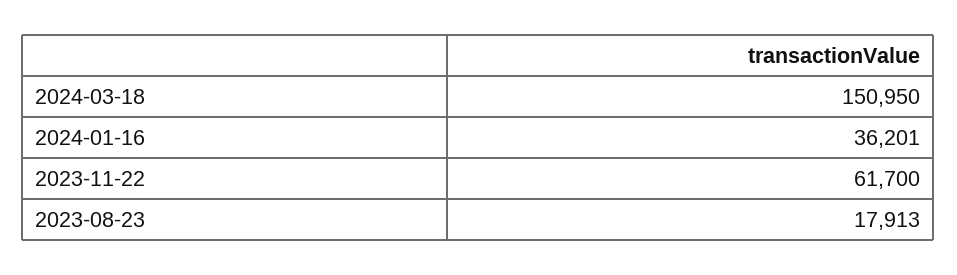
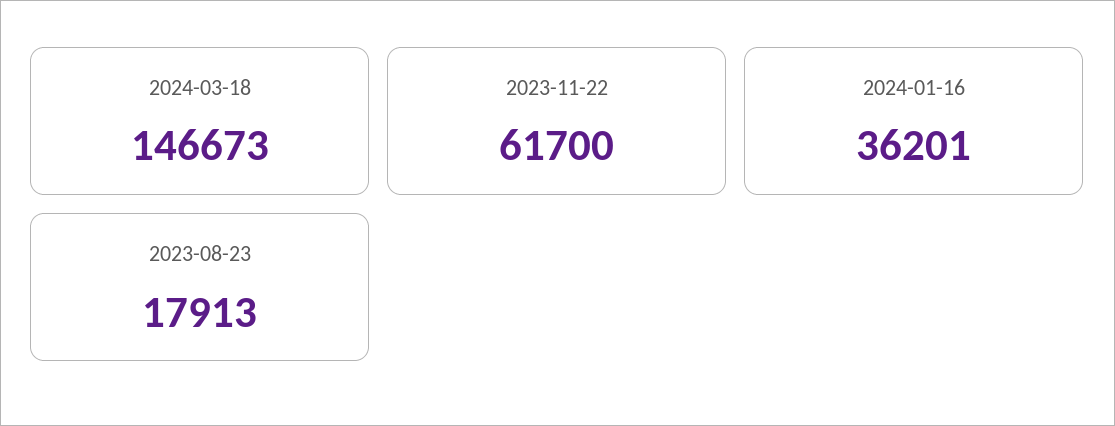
  {
-   "2024-03-18": 150950,
+   "2024-03-18": 146673,
    "2024-01-16": 36201,
    "2023-11-22": 61700,
    "2023-08-23": 17913
  }

